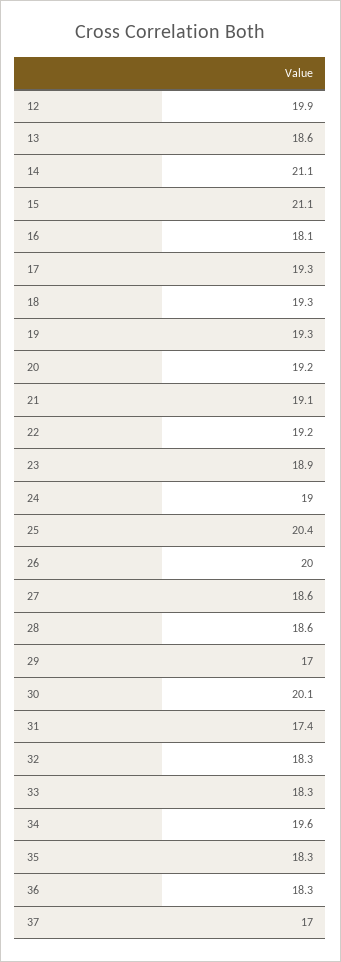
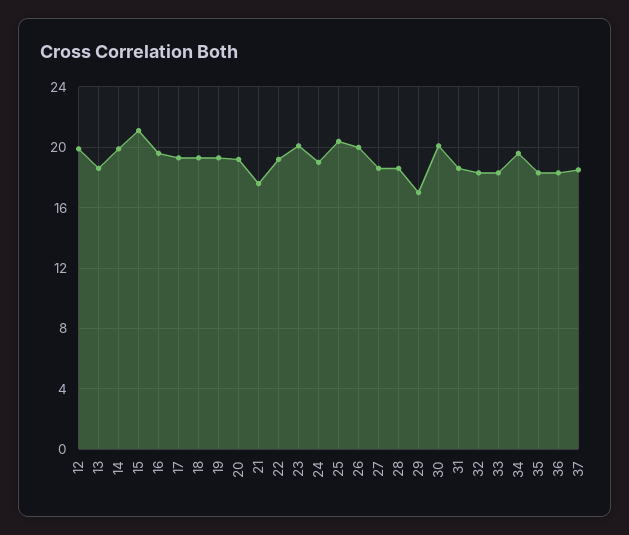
  {
    "12": 19.9,
    "13": 18.6,
-   "14": 21.1,
+   "14": 20,
    "15": 21.1,
-   "16": 18.1,
+   "16": 19.5,
    "17": 19.3,
    "18": 19.3,
    "19": 19.3,
    "20": 19.2,
-   "21": 19.1,
+   "21": 17.5,
    "22": 19.2,
-   "23": 18.9,
+   "23": 20,
    "24": 19,
    "25": 20.4,
    "26": 20,
    "27": 18.6,
    "28": 18.6,
    "29": 17,
    "30": 20.1,
-   "31": 17.4,
+   "31": 18.5,
    "32": 18.3,
    "33": 18.3,
    "34": 19.6,
    "35": 18.3,
    "36": 18.3,
-   "37": 17
+   "37": 18.5
  }

